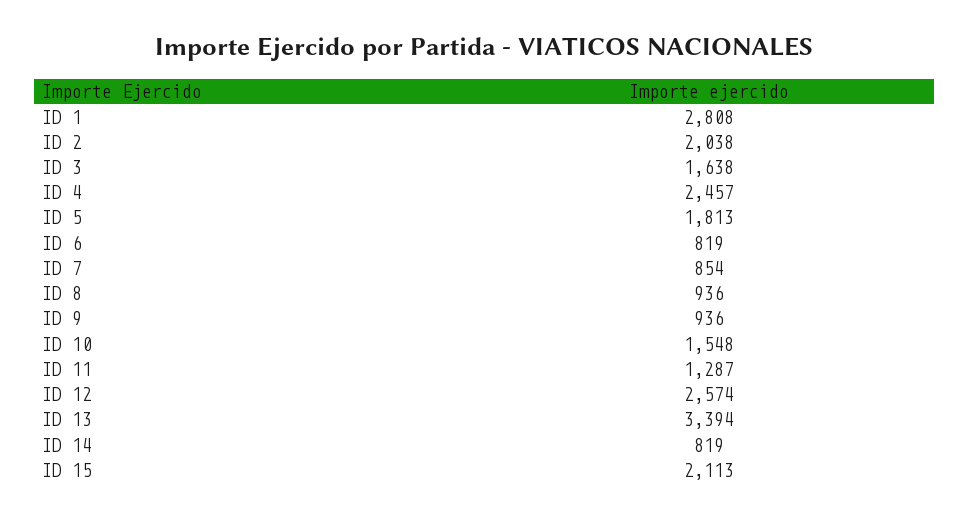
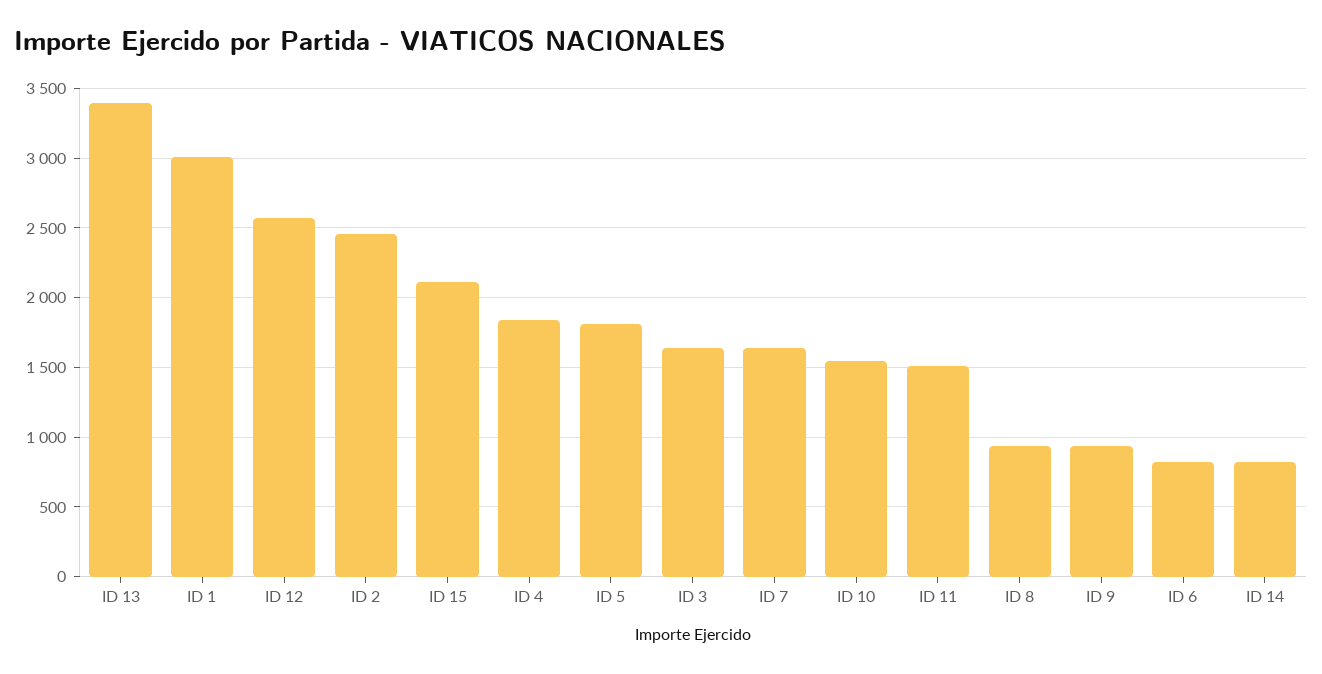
  {
-   "ID 1": 2808,
+   "ID 1": 3000,
-   "ID 2": 2038,
+   "ID 2": 2450,
    "ID 3": 1638,
-   "ID 4": 2457,
+   "ID 4": 1850,
    "ID 5": 1813,
    "ID 6": 819,
-   "ID 7": 854,
+   "ID 7": 1650,
    "ID 8": 936,
    "ID 9": 936,
    "ID 10": 1548,
-   "ID 11": 1287,
+   "ID 11": 1500,
    "ID 12": 2574,
    "ID 13": 3394,
    "ID 14": 819,
    "ID 15": 2113
  }

